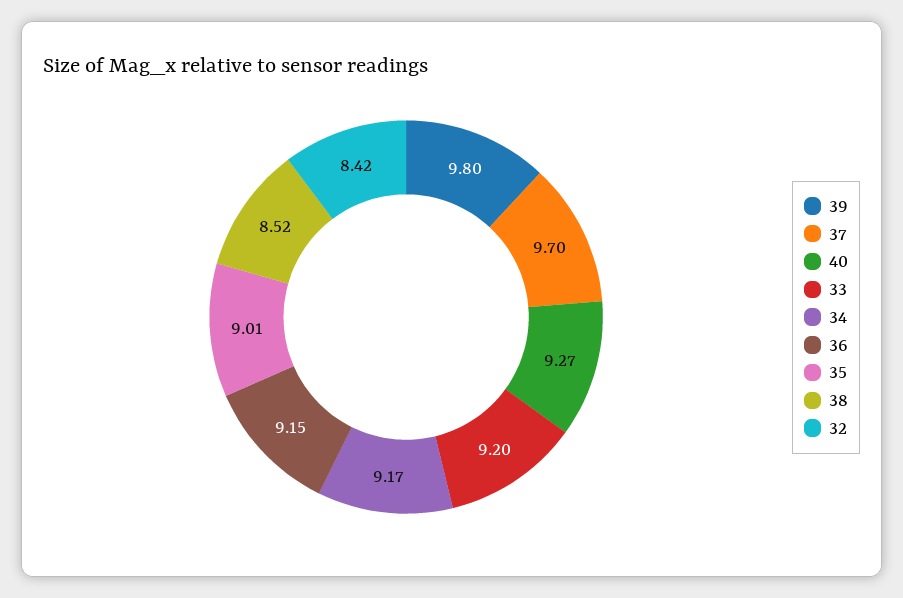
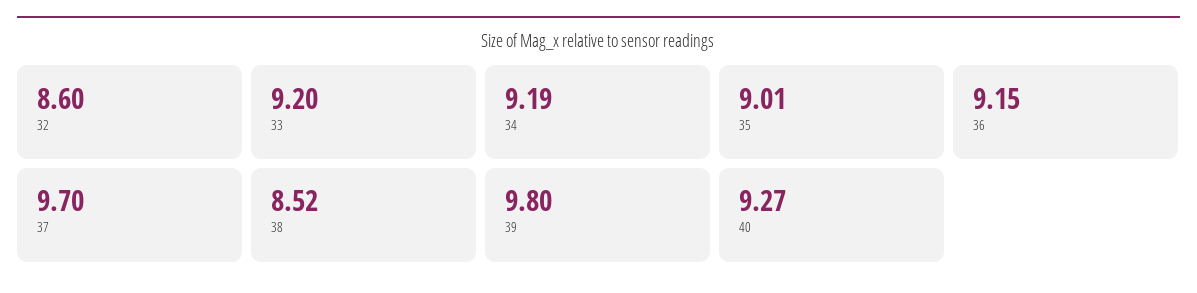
  {
    "39": 9.8,
    "37": 9.7,
    "40": 9.27,
    "33": 9.2,
-   "34": 9.17,
+   "34": 9.19,
    "36": 9.15,
    "35": 9.01,
    "38": 8.52,
-   "32": 8.42
+   "32": 8.6
  }

